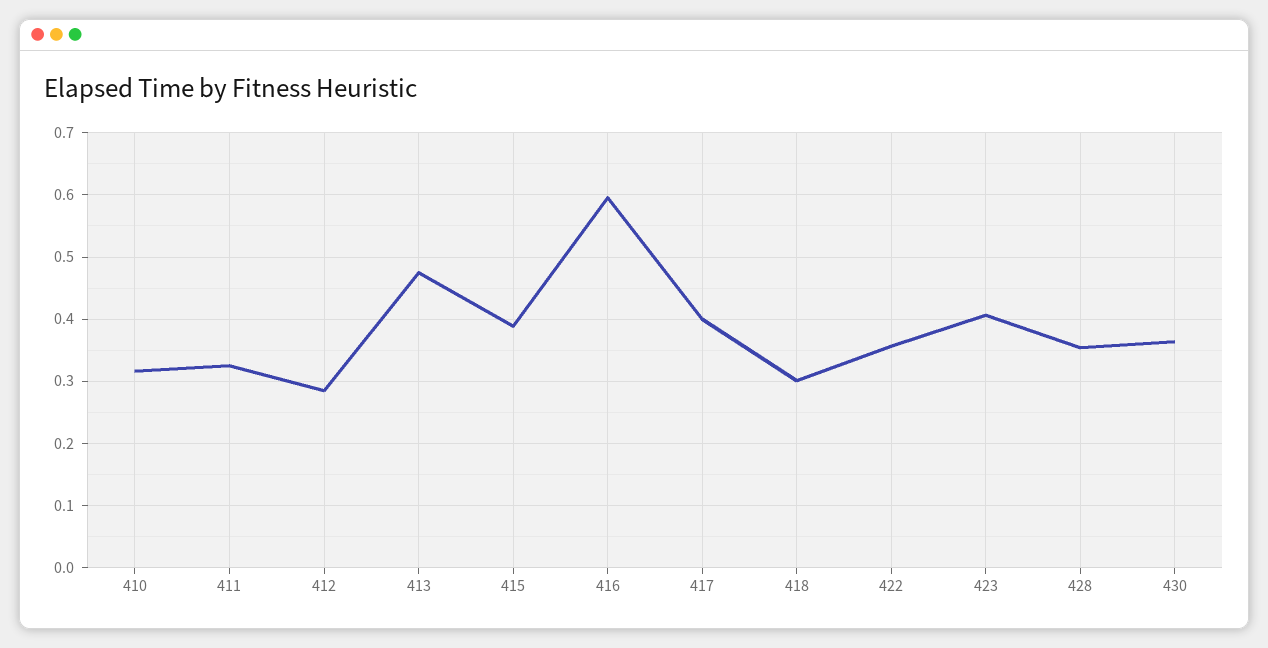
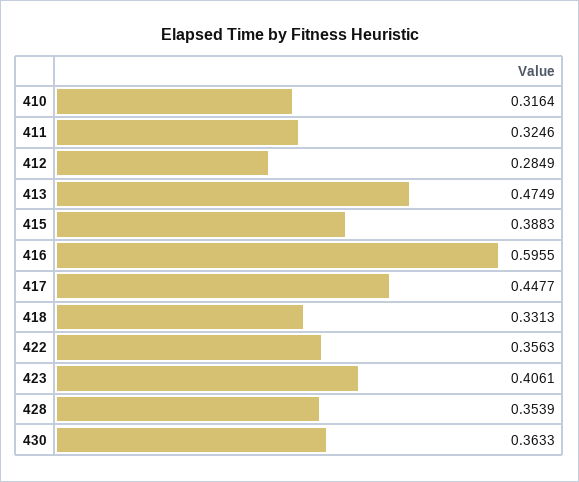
  {
    "410": 0.3164,
    "411": 0.3246,
    "412": 0.2849,
    "413": 0.4749,
    "415": 0.3883,
    "416": 0.5955,
-   "417": 0.4,
+   "417": 0.4477,
-   "418": 0.3,
+   "418": 0.3313,
    "422": 0.3563,
    "423": 0.4061,
    "428": 0.3539,
    "430": 0.3633
  }

